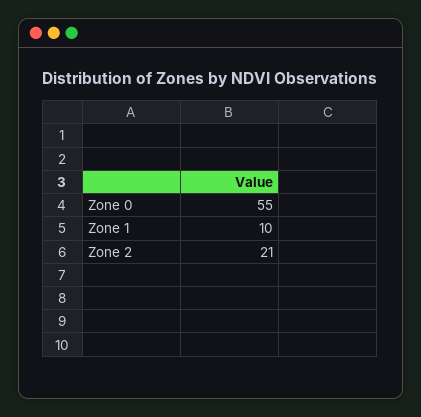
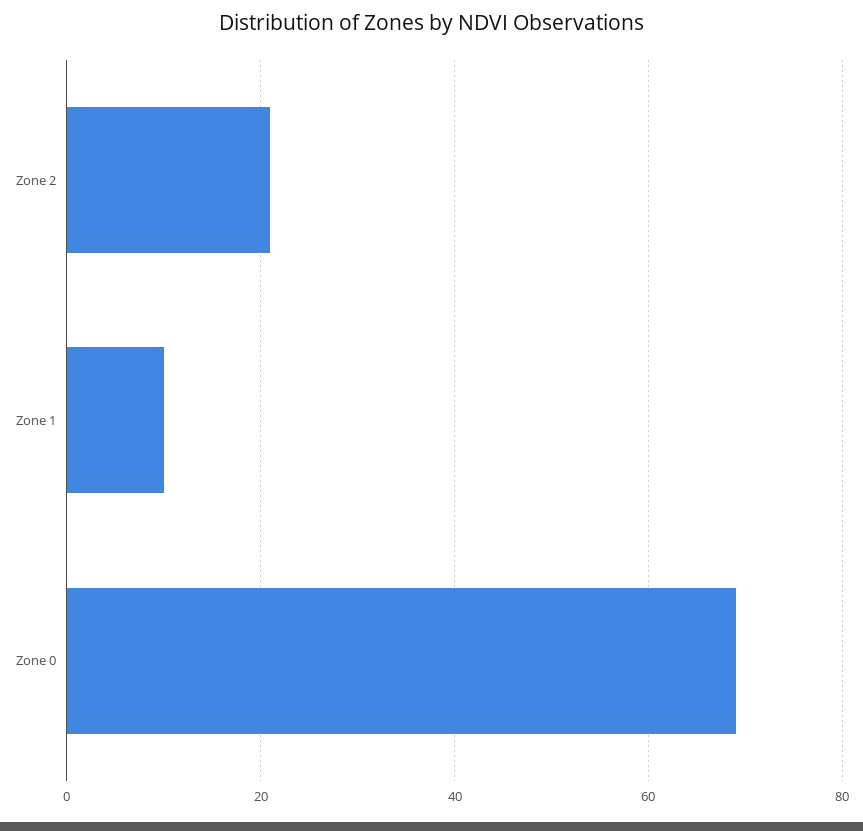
  {
-   "Zone 0": 55,
+   "Zone 0": 70,
    "Zone 1": 10,
    "Zone 2": 21
  }

